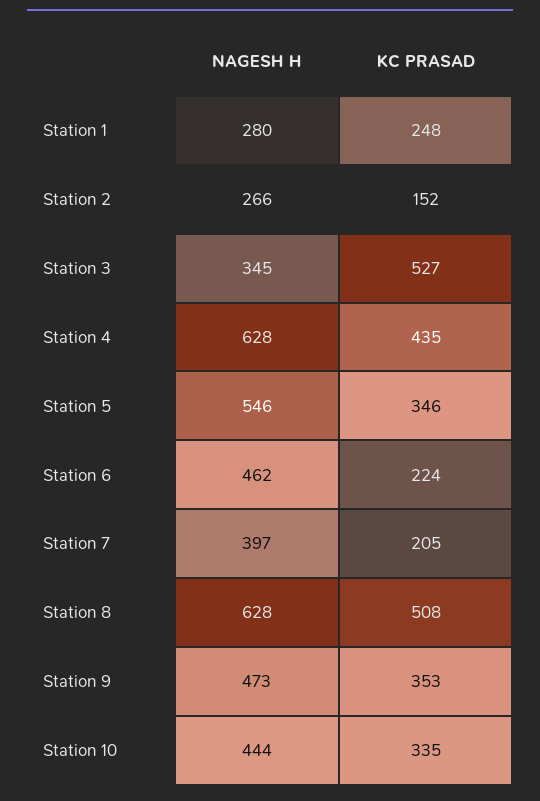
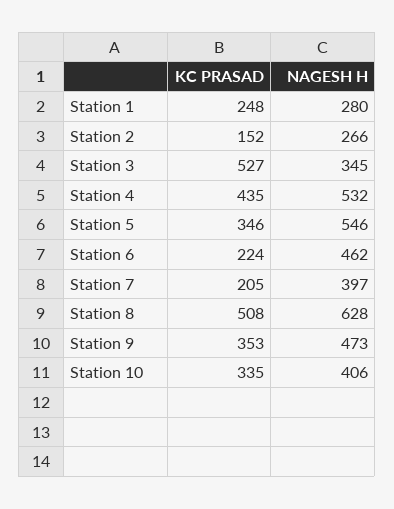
  {
    "NAGESH H": {
      "Station 1": 280,
      "Station 2": 266,
      "Station 3": 345,
-     "Station 4": 628,
+     "Station 4": 532,
      "Station 5": 546,
      "Station 6": 462,
      "Station 7": 397,
      "Station 8": 628,
      "Station 9": 473,
-     "Station 10": 444
+     "Station 10": 406
    },
    "KC PRASAD": {
      "Station 1": 248,
      "Station 2": 152,
      "Station 3": 527,
      "Station 4": 435,
      "Station 5": 346,
      "Station 6": 224,
      "Station 7": 205,
      "Station 8": 508,
      "Station 9": 353,
      "Station 10": 335
    }
  }

